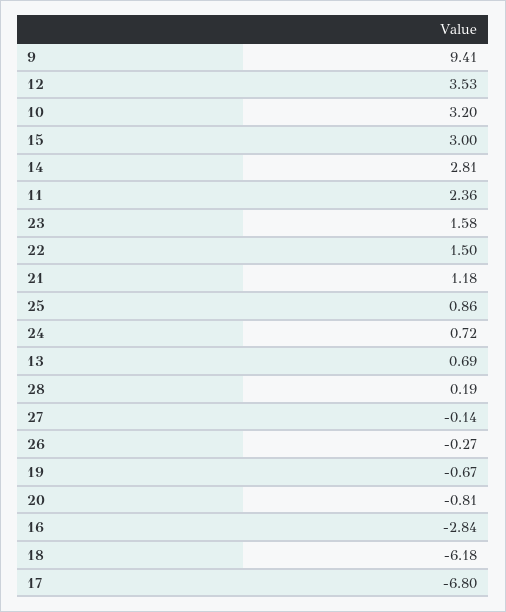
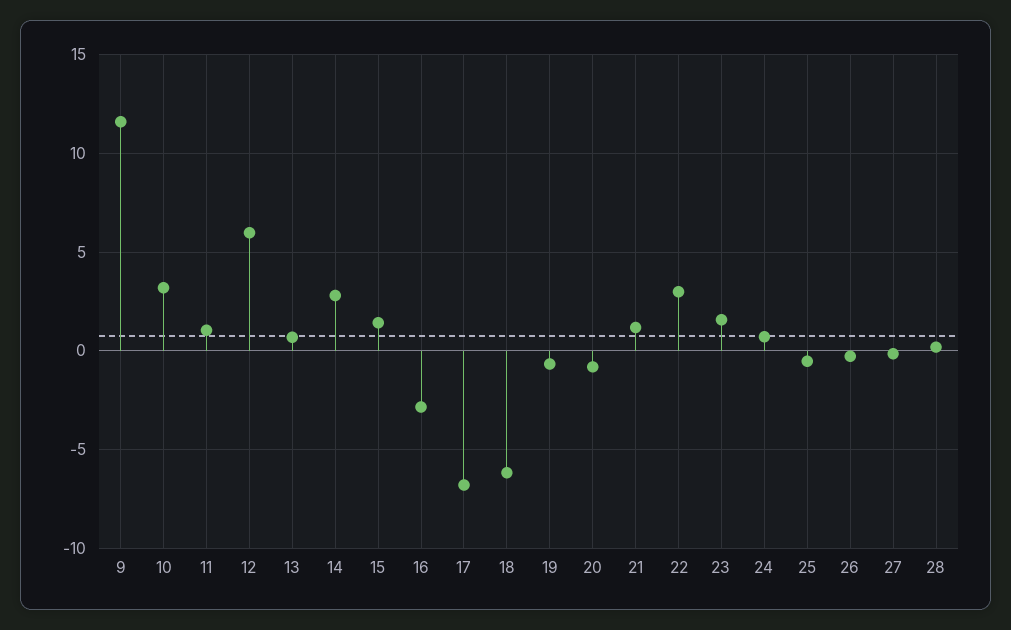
  {
-   "9": 9.41,
+   "9": 11.5,
-   "12": 3.53,
+   "12": 6,
    "10": 3.2,
-   "15": 3,
+   "15": 1.5,
    "14": 2.81,
-   "11": 2.36,
+   "11": 1,
    "23": 1.58,
-   "22": 1.5,
+   "22": 3,
    "21": 1.18,
-   "25": 0.86,
+   "25": -0.5,
    "24": 0.72,
    "13": 0.69,
    "28": 0.19,
    "27": -0.14,
    "26": -0.27,
    "19": -0.67,
    "20": -0.81,
    "16": -2.84,
    "18": -6.18,
    "17": -6.8
  }

